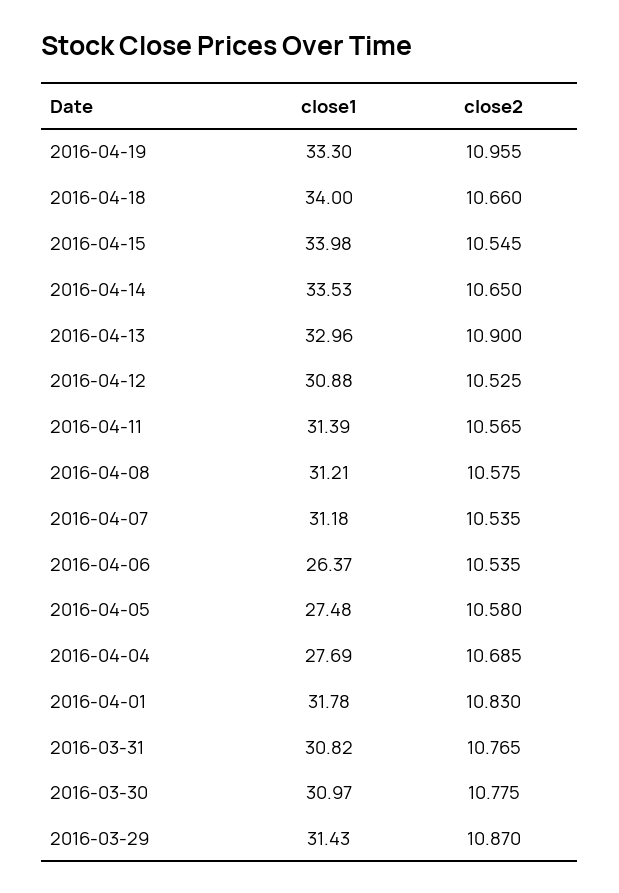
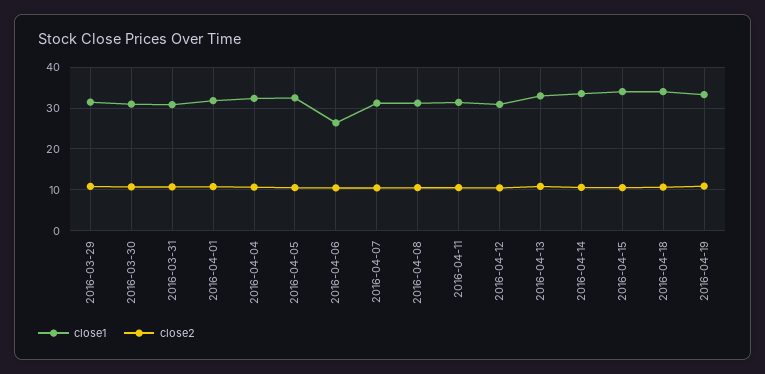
  {
    "close1": {
      "2016-04-19": 33.3,
      "2016-04-18": 34,
      "2016-04-15": 33.98,
      "2016-04-14": 33.53,
      "2016-04-13": 32.96,
      "2016-04-12": 30.88,
      "2016-04-11": 31.39,
      "2016-04-08": 31.21,
      "2016-04-07": 31.18,
      "2016-04-06": 26.37,
-     "2016-04-05": 27.48,
+     "2016-04-05": 32,
-     "2016-04-04": 27.69,
+     "2016-04-04": 32,
      "2016-04-01": 31.78,
      "2016-03-31": 30.82,
      "2016-03-30": 30.97,
      "2016-03-29": 31.43
    },
    "close2": {
      "2016-04-19": 10.955,
      "2016-04-18": 10.66,
      "2016-04-15": 10.545,
      "2016-04-14": 10.65,
      "2016-04-13": 10.9,
      "2016-04-12": 10.525,
      "2016-04-11": 10.565,
      "2016-04-08": 10.575,
      "2016-04-07": 10.535,
      "2016-04-06": 10.535,
      "2016-04-05": 10.58,
      "2016-04-04": 10.685,
      "2016-04-01": 10.83,
      "2016-03-31": 10.765,
      "2016-03-30": 10.775,
      "2016-03-29": 10.87
    }
  }

